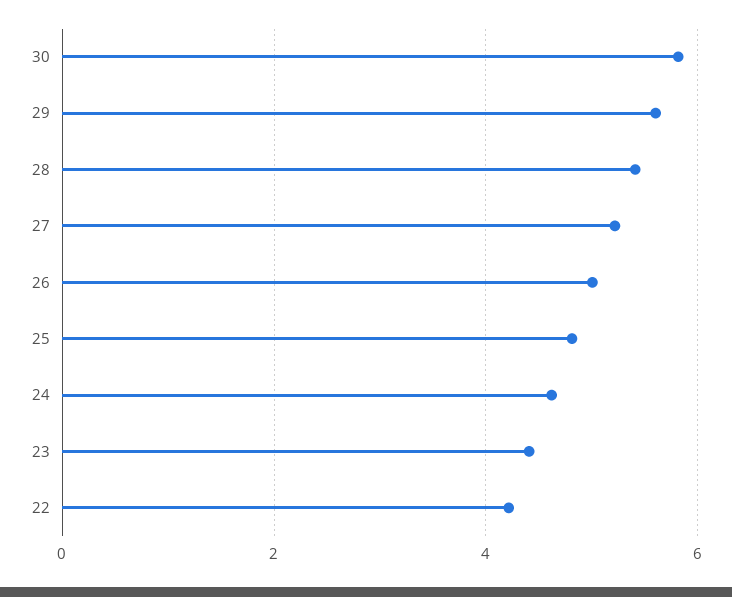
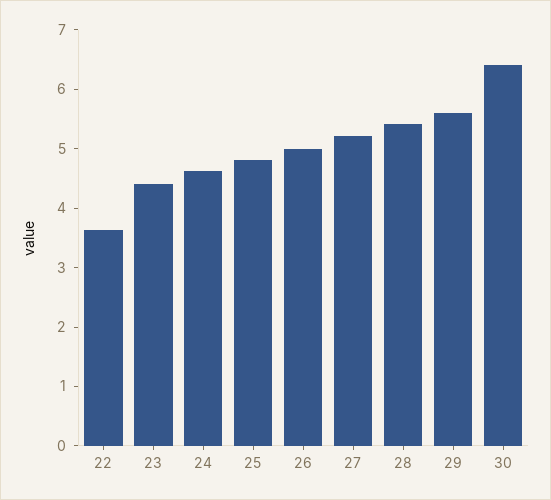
  {
-   "30": 5.8,
+   "30": 6.4,
    "29": 5.6,
    "28": 5.4,
    "27": 5.2,
    "26": 5,
    "25": 4.8,
    "24": 4.6,
    "23": 4.4,
-   "22": 4.2
+   "22": 3.6
  }

